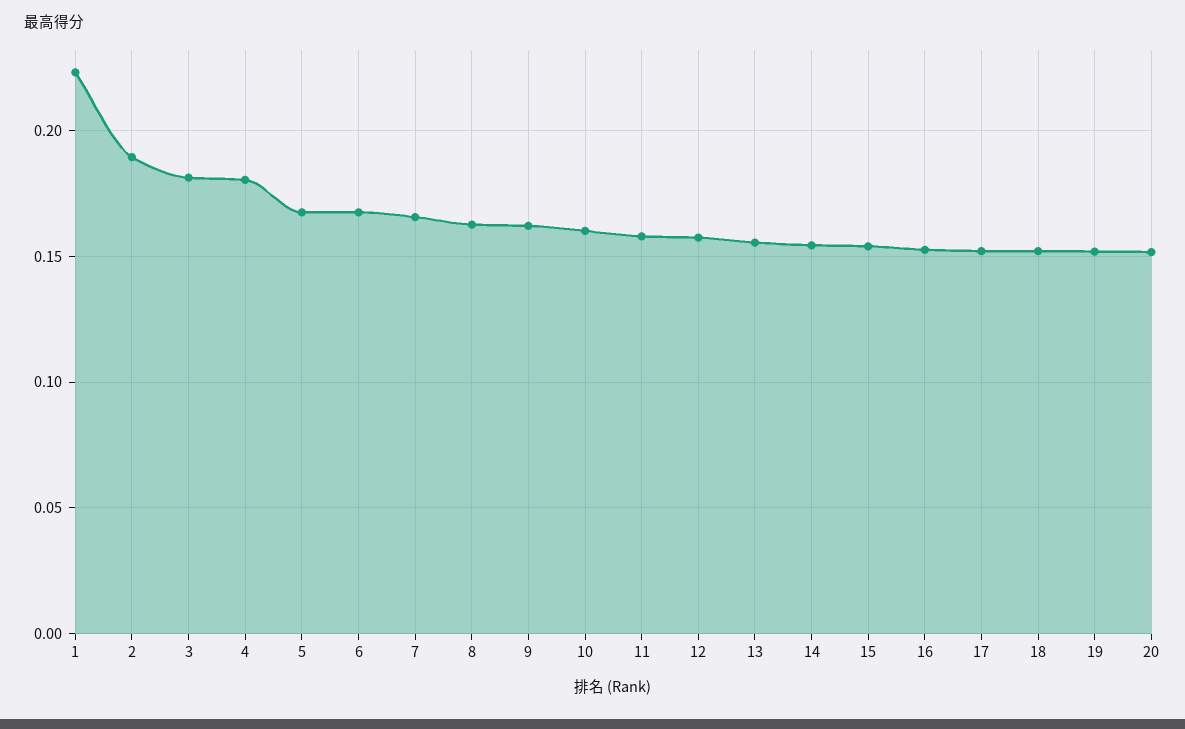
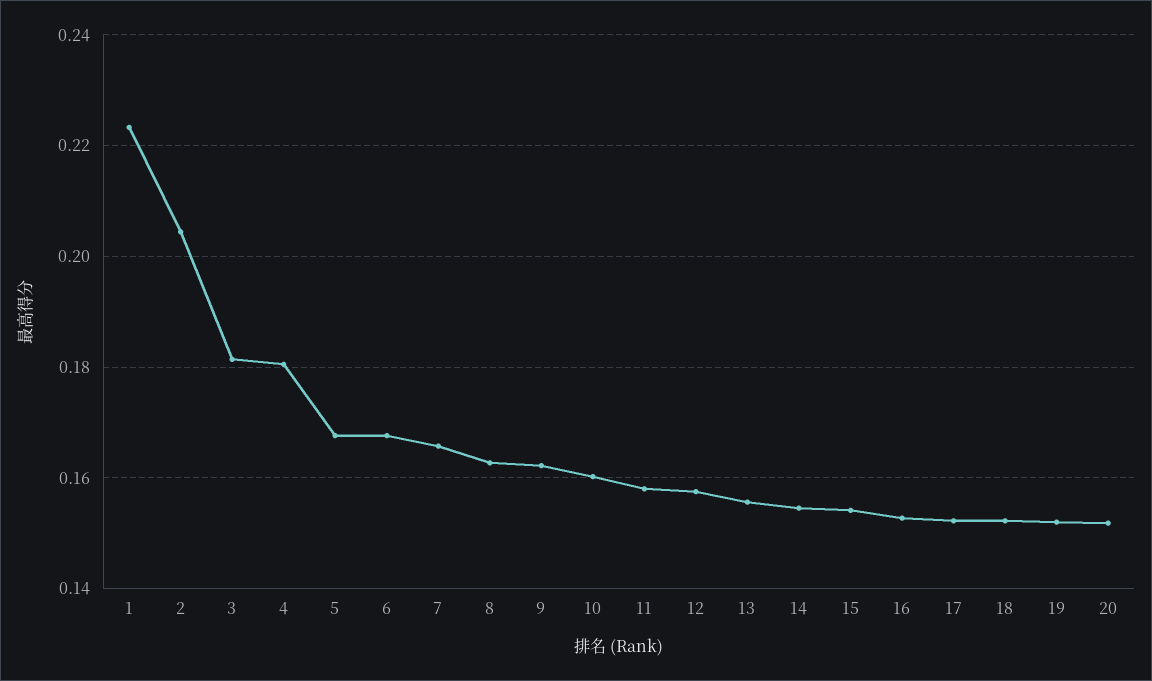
  {
    "1": 0.224,
-   "2": 0.19,
+   "2": 0.204,
    "3": 0.182,
    "4": 0.18,
    "5": 0.168,
    "6": 0.168,
    "7": 0.166,
    "8": 0.162,
    "9": 0.162,
    "10": 0.16,
    "11": 0.158,
    "12": 0.158,
    "13": 0.156,
    "14": 0.154,
    "15": 0.154,
    "16": 0.152,
    "17": 0.152,
    "18": 0.152,
    "19": 0.152,
    "20": 0.152
  }

